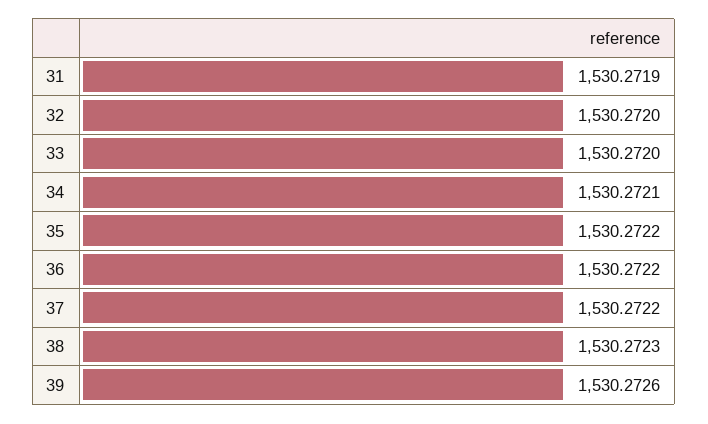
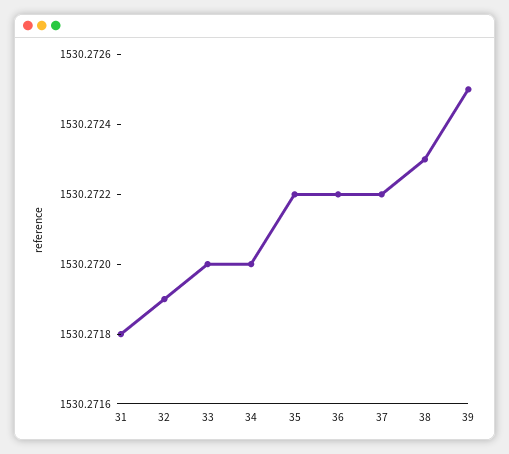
  {
-   "31": 1530.2719,
+   "31": 1530.2718,
-   "32": 1530.272,
+   "32": 1530.2719,
    "33": 1530.272,
-   "34": 1530.2721,
+   "34": 1530.272,
    "35": 1530.2722,
    "36": 1530.2722,
    "37": 1530.2722,
    "38": 1530.2723,
-   "39": 1530.2726
+   "39": 1530.2725
  }

